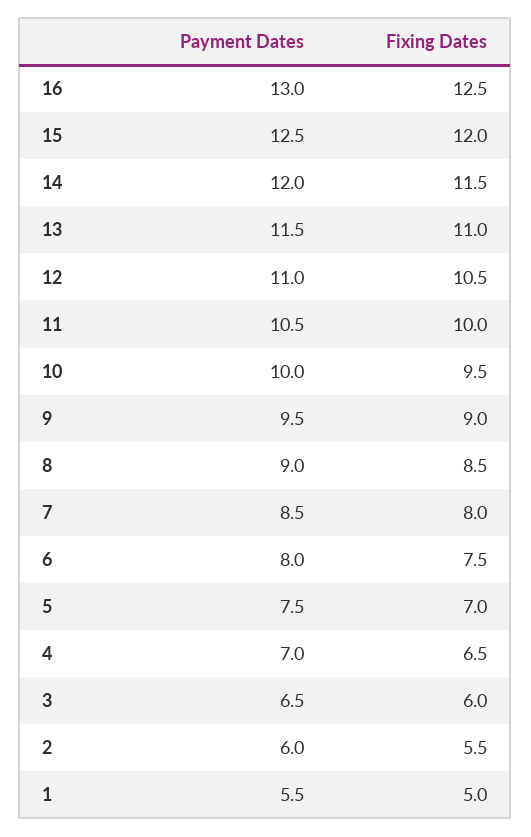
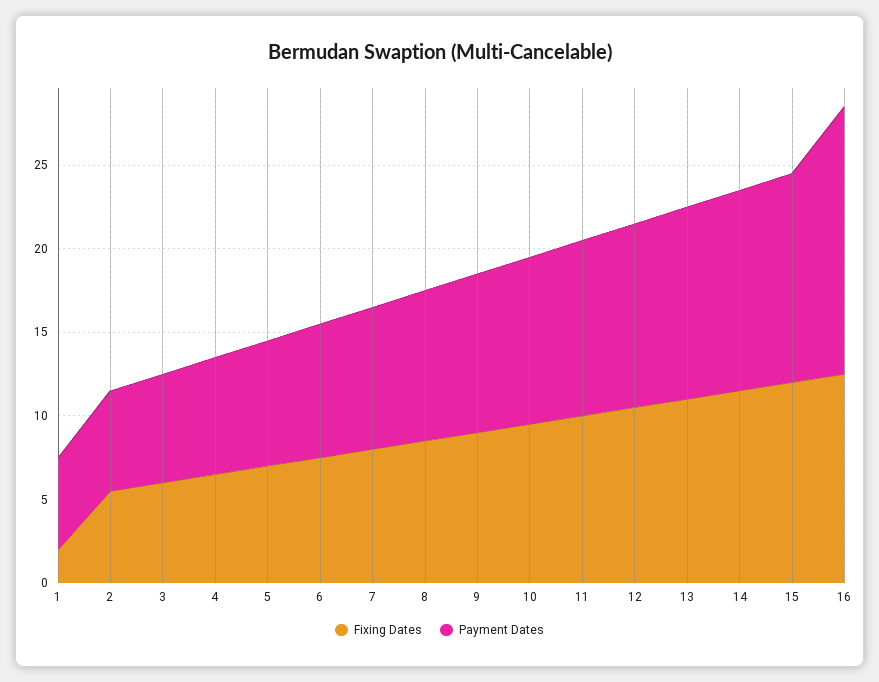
  {
    "Payment Dates": {
-     "16": 13,
+     "16": 16,
      "15": 12.5,
      "14": 12,
      "13": 11.5,
      "12": 11,
      "11": 10.5,
      "10": 10,
      "9": 9.5,
      "8": 9,
      "7": 8.5,
      "6": 8,
      "5": 7.5,
      "4": 7,
      "3": 6.5,
      "2": 6,
      "1": 5.5
    },
    "Fixing Dates": {
      "16": 12.5,
      "15": 12,
      "14": 11.5,
      "13": 11,
      "12": 10.5,
      "11": 10,
      "10": 9.5,
      "9": 9,
      "8": 8.5,
      "7": 8,
      "6": 7.5,
      "5": 7,
      "4": 6.5,
      "3": 6,
      "2": 5.5,
-     "1": 5
+     "1": 2
    }
  }

